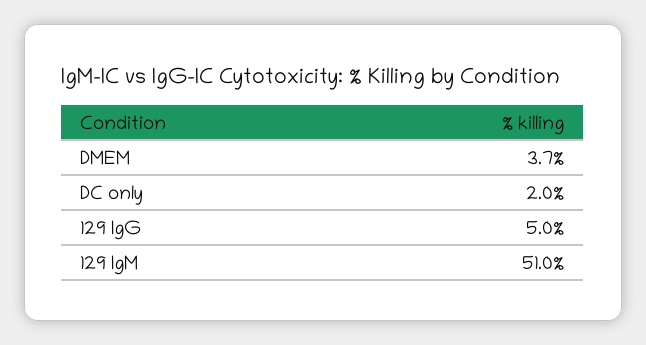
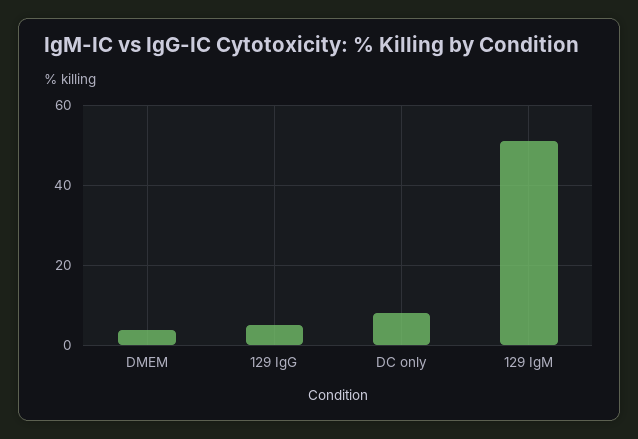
  {
    "DMEM": 3.7,
-   "DC only": 2,
+   "DC only": 8,
    "129 IgG": 5,
    "129 IgM": 51
  }

